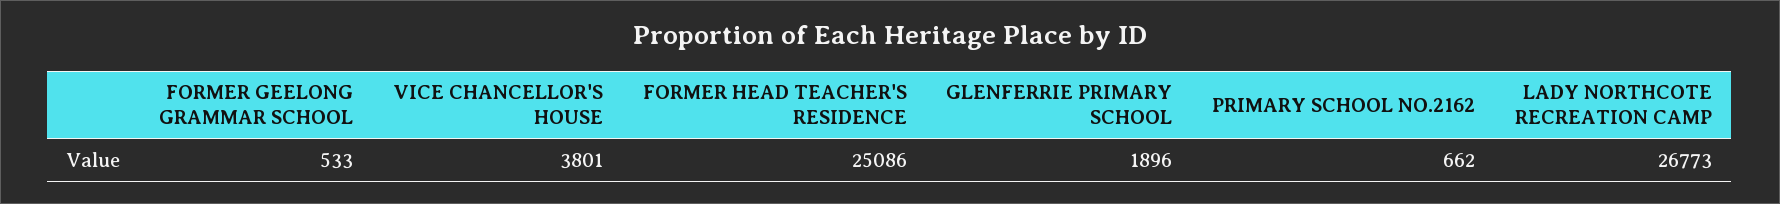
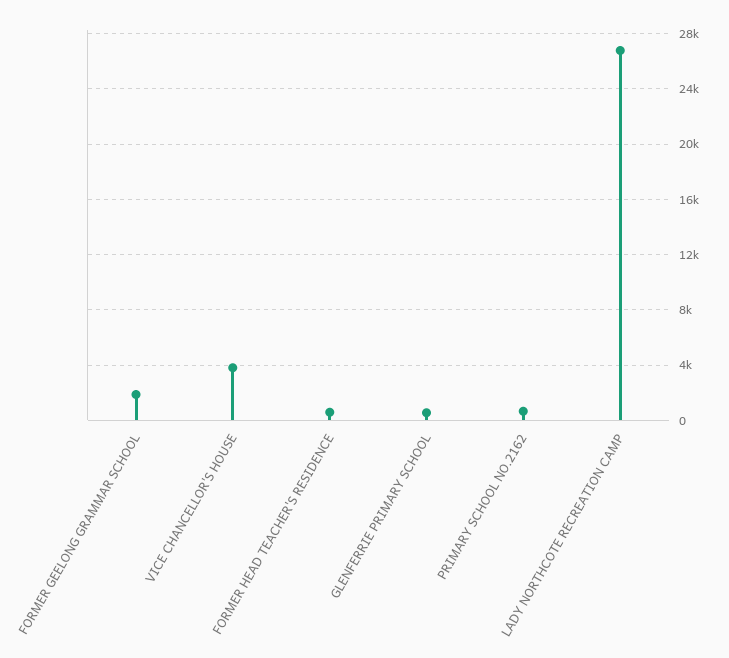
  {
-   "FORMER GEELONG GRAMMAR SCHOOL": 533,
+   "FORMER GEELONG GRAMMAR SCHOOL": 2000,
    "VICE CHANCELLOR'S HOUSE": 3801,
-   "FORMER HEAD TEACHER'S RESIDENCE": 25086,
+   "FORMER HEAD TEACHER'S RESIDENCE": 500,
-   "GLENFERRIE PRIMARY SCHOOL": 1896,
+   "GLENFERRIE PRIMARY SCHOOL": 500,
    "PRIMARY SCHOOL NO.2162": 662,
    "LADY NORTHCOTE RECREATION CAMP": 26773
  }

